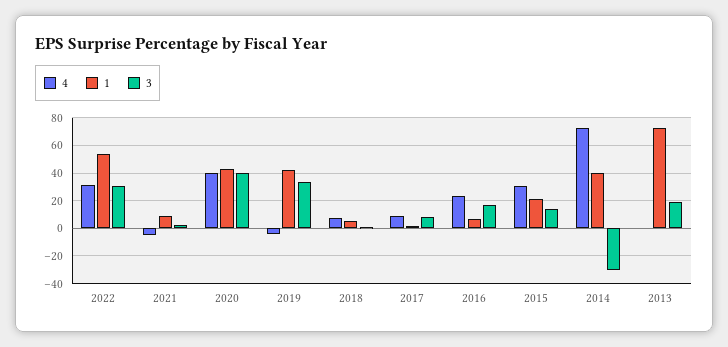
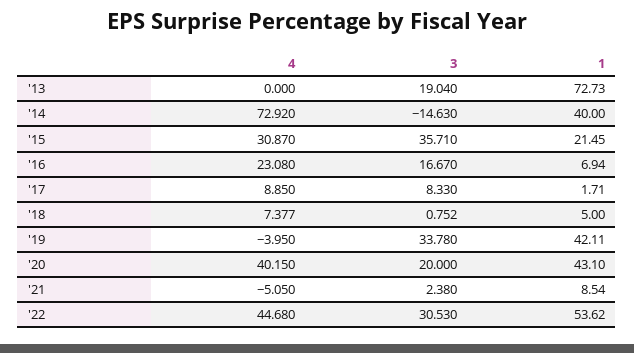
  {
    "4": {
-     "2022": 30,
+     "2022": 44.68,
      "2021": -5.05,
      "2020": 40.15,
      "2019": -3.95,
      "2018": 7.377,
      "2017": 8.85,
      "2016": 23.08,
      "2015": 30.87,
      "2014": 72.92,
      "2013": 0
    },
    "1": {
      "2022": 53.62,
      "2021": 8.54,
      "2020": 43.1,
      "2019": 42.11,
      "2018": 5,
      "2017": 1.71,
      "2016": 6.94,
      "2015": 21.45,
      "2014": 40,
      "2013": 72.73
    },
    "3": {
      "2022": 30.53,
      "2021": 2.38,
-     "2020": 40,
+     "2020": 20,
      "2019": 33.78,
      "2018": 0.752,
      "2017": 8.33,
      "2016": 16.67,
-     "2015": 15,
+     "2015": 35.71,
-     "2014": -30,
+     "2014": -14.63,
      "2013": 19.04
    }
  }

